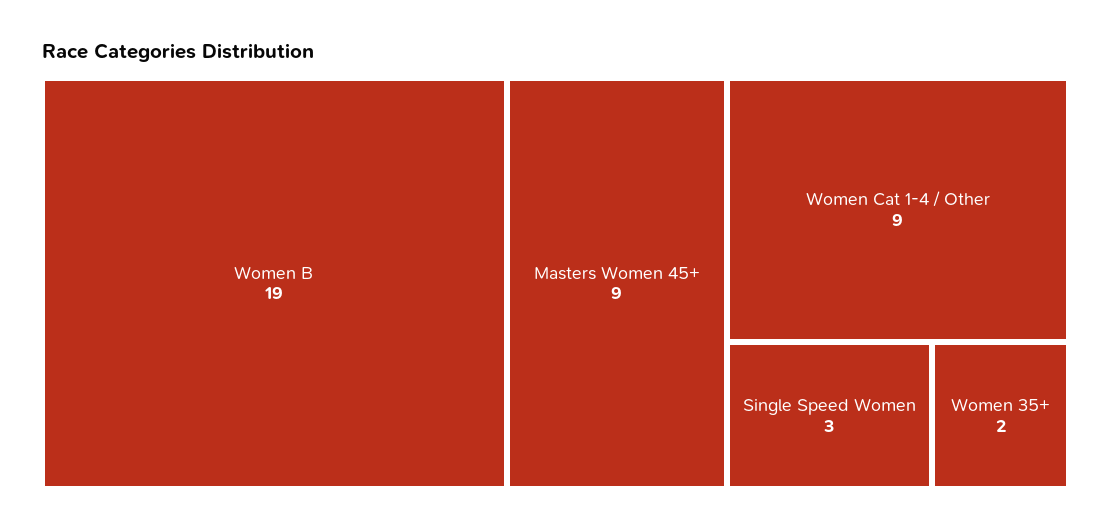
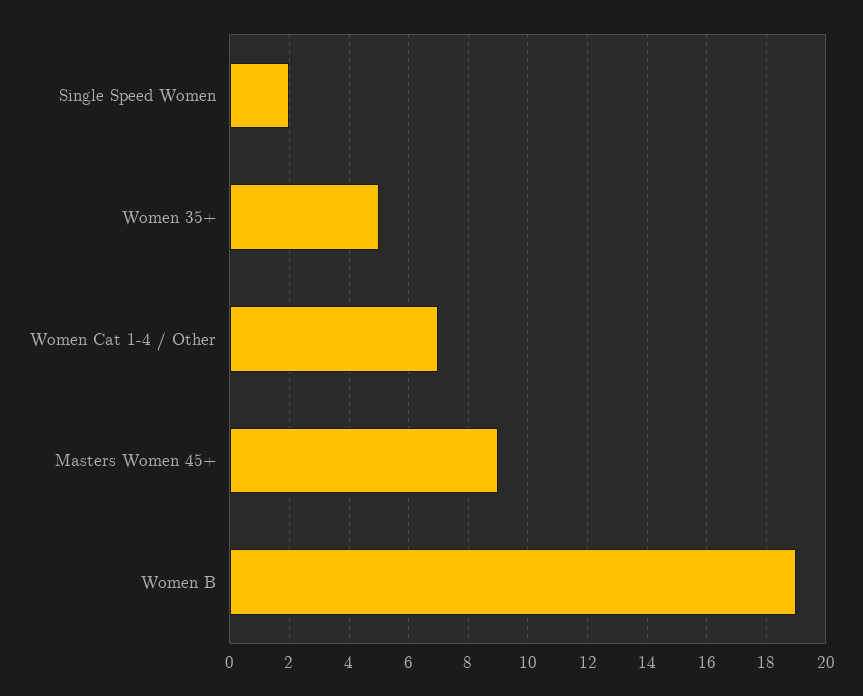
  {
    "Women B": 19,
    "Masters Women 45+": 9,
-   "Women Cat 1-4 / Other": 9,
+   "Women Cat 1-4 / Other": 7,
-   "Single Speed Women": 3,
+   "Single Speed Women": 2,
-   "Women 35+": 2
+   "Women 35+": 5
  }

